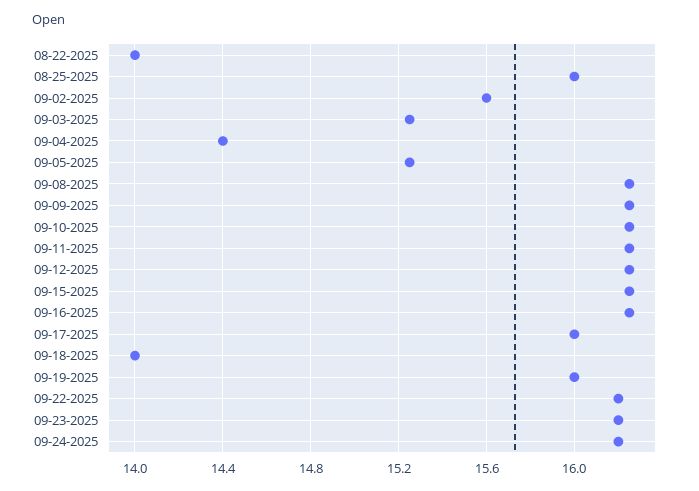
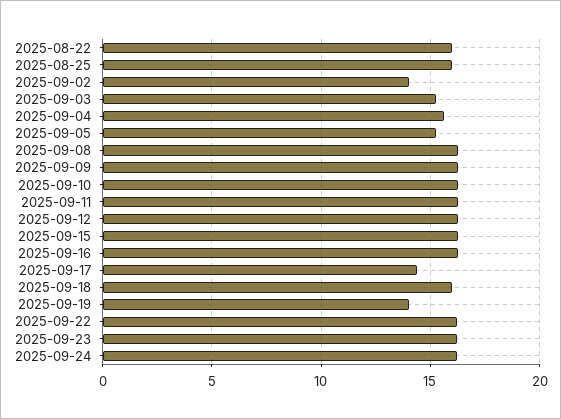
  {
-   "08-22-2025": 14,
+   "08-22-2025": 16,
    "08-25-2025": 16,
-   "09-02-2025": 15.6,
+   "09-02-2025": 14,
    "09-03-2025": 15.25,
-   "09-04-2025": 14.4,
+   "09-04-2025": 15.5,
    "09-05-2025": 15.25,
    "09-08-2025": 16.25,
    "09-09-2025": 16.25,
    "09-10-2025": 16.25,
    "09-11-2025": 16.25,
    "09-12-2025": 16.25,
    "09-15-2025": 16.25,
    "09-16-2025": 16.25,
-   "09-17-2025": 16,
+   "09-17-2025": 14.5,
-   "09-18-2025": 14,
+   "09-18-2025": 16,
-   "09-19-2025": 16,
+   "09-19-2025": 14,
    "09-22-2025": 16.2,
    "09-23-2025": 16.2,
    "09-24-2025": 16.2
  }

